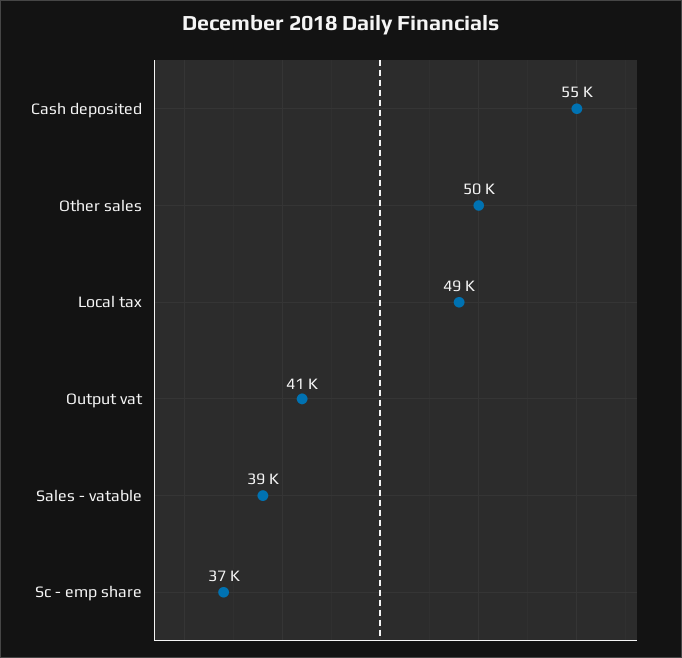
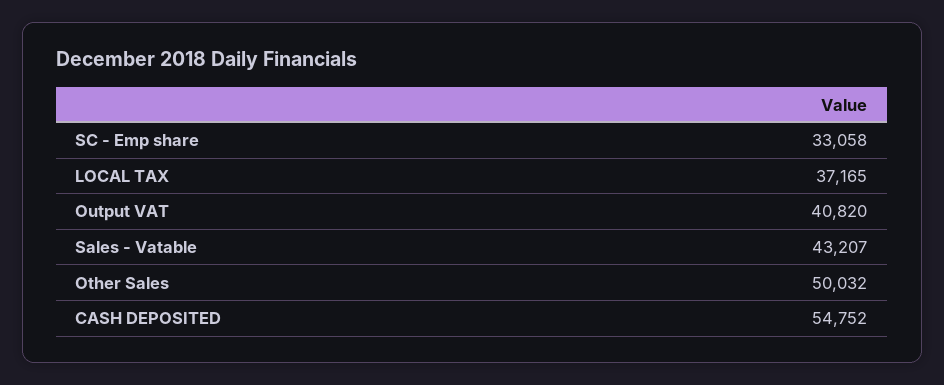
  {
    "Cash deposited": 54752,
    "Other sales": 50032,
-   "Local tax": 49000,
+   "Local tax": 37165,
    "Output vat": 40820,
-   "Sales - vatable": 39000,
+   "Sales - vatable": 43207,
-   "Sc - emp share": 37000
+   "Sc - emp share": 33058
  }

